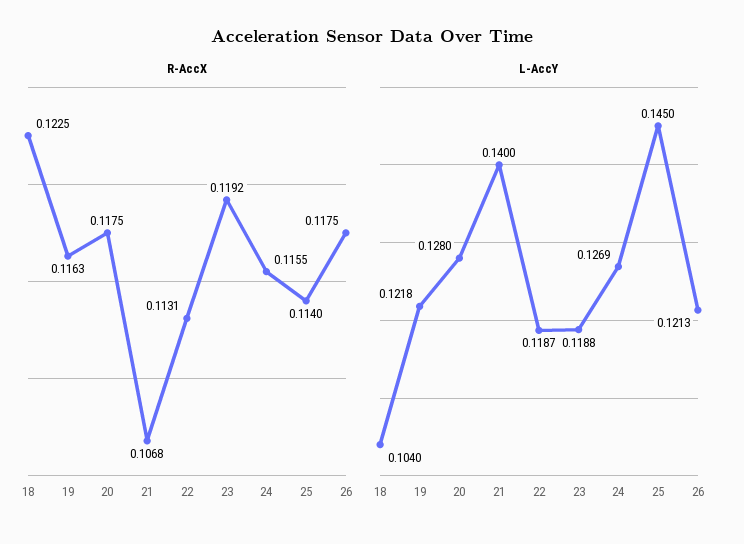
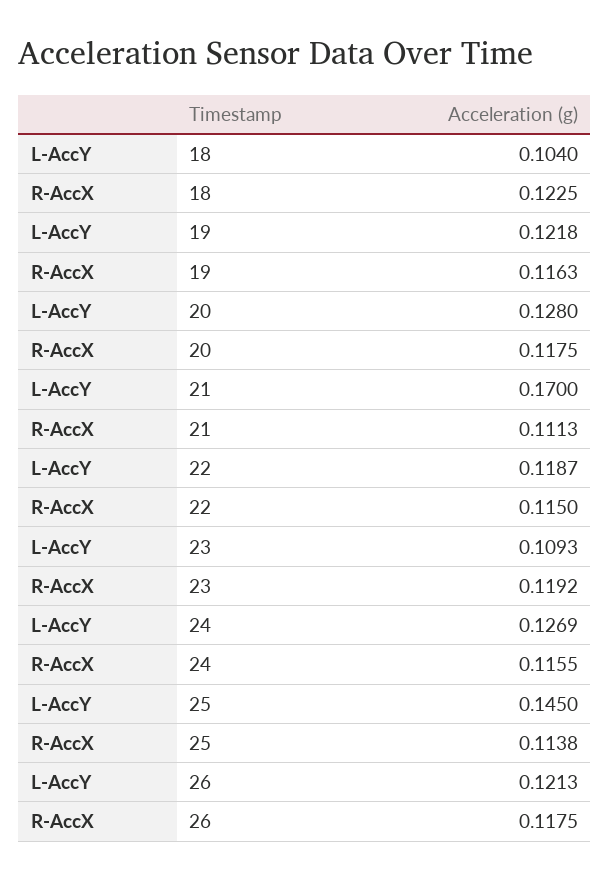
  {
    "R-AccX": {
      "18": 0.1225,
      "19": 0.1163,
      "20": 0.1175,
-     "21": 0.1068,
+     "21": 0.1113,
-     "22": 0.1131,
+     "22": 0.115,
      "23": 0.1192,
      "24": 0.1155,
-     "25": 0.114,
+     "25": 0.1138,
      "26": 0.1175
    },
    "L-AccY": {
      "18": 0.104,
      "19": 0.1218,
      "20": 0.128,
-     "21": 0.14,
+     "21": 0.17,
      "22": 0.1187,
-     "23": 0.1188,
+     "23": 0.1093,
      "24": 0.1269,
      "25": 0.145,
      "26": 0.1213
    }
  }

